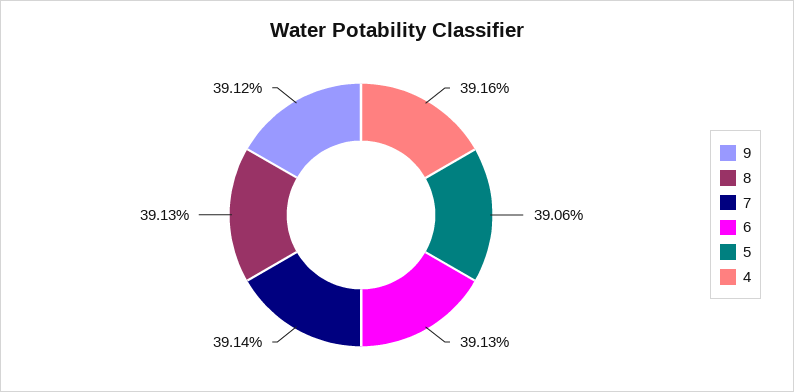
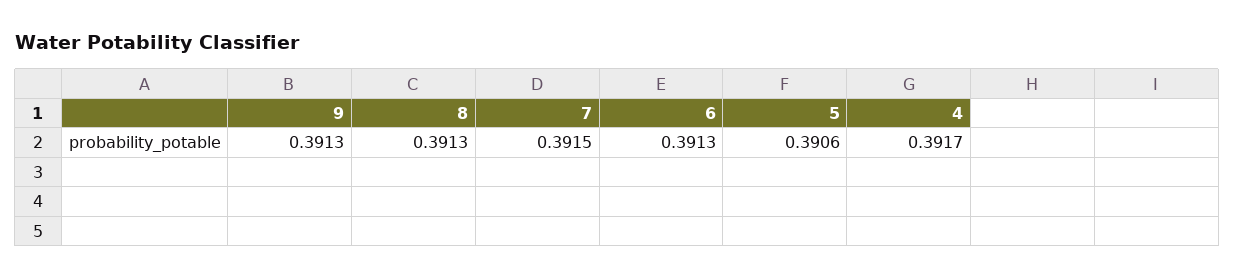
  {
-   "9": 0.3912,
+   "9": 0.3913,
    "8": 0.3913,
-   "7": 0.3914,
+   "7": 0.3915,
    "6": 0.3913,
    "5": 0.3906,
-   "4": 0.3916
+   "4": 0.3917
  }

